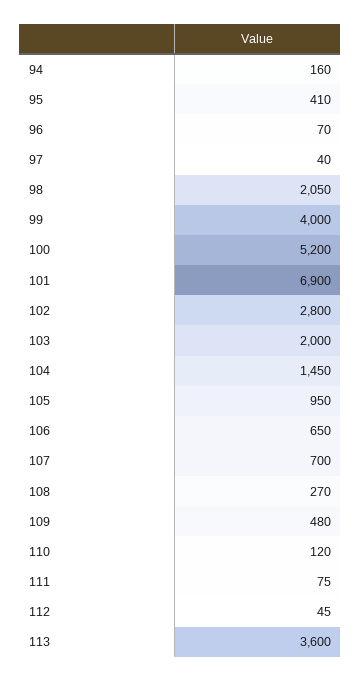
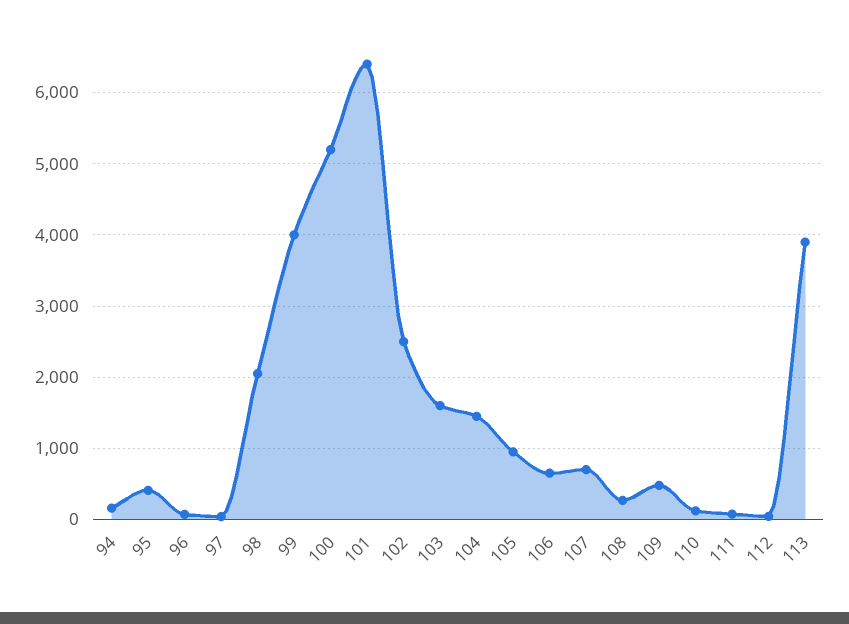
  {
    "94": 160,
    "95": 410,
    "96": 70,
    "97": 40,
    "98": 2050,
    "99": 4000,
    "100": 5200,
-   "101": 6900,
+   "101": 6400,
-   "102": 2800,
+   "102": 2500,
-   "103": 2000,
+   "103": 1600,
    "104": 1450,
    "105": 950,
    "106": 650,
    "107": 700,
    "108": 270,
    "109": 480,
    "110": 120,
    "111": 75,
    "112": 45,
-   "113": 3600
+   "113": 3900
  }

